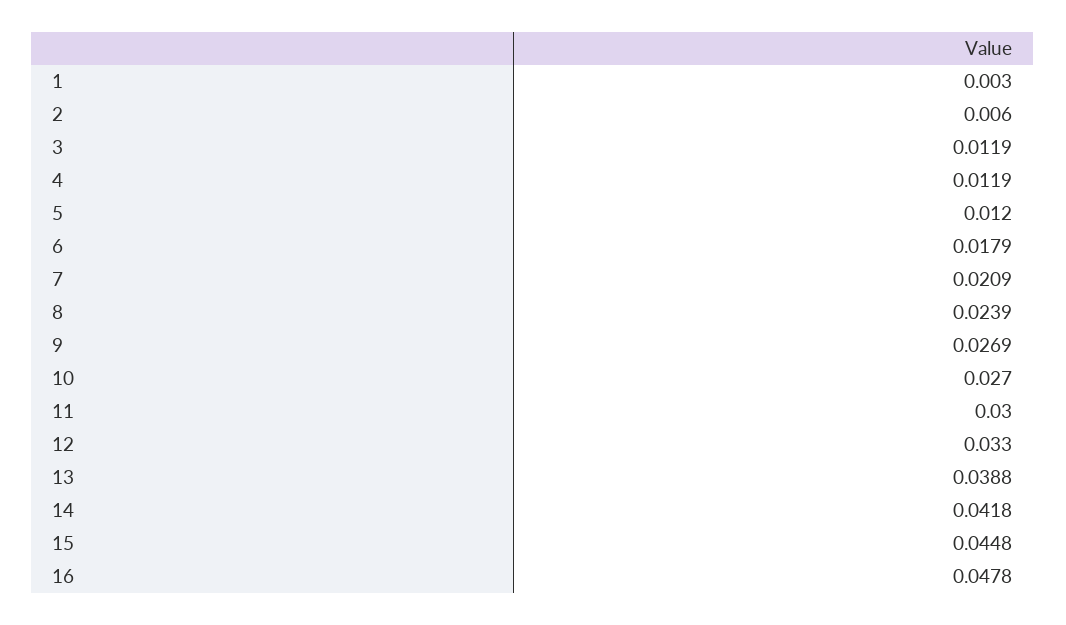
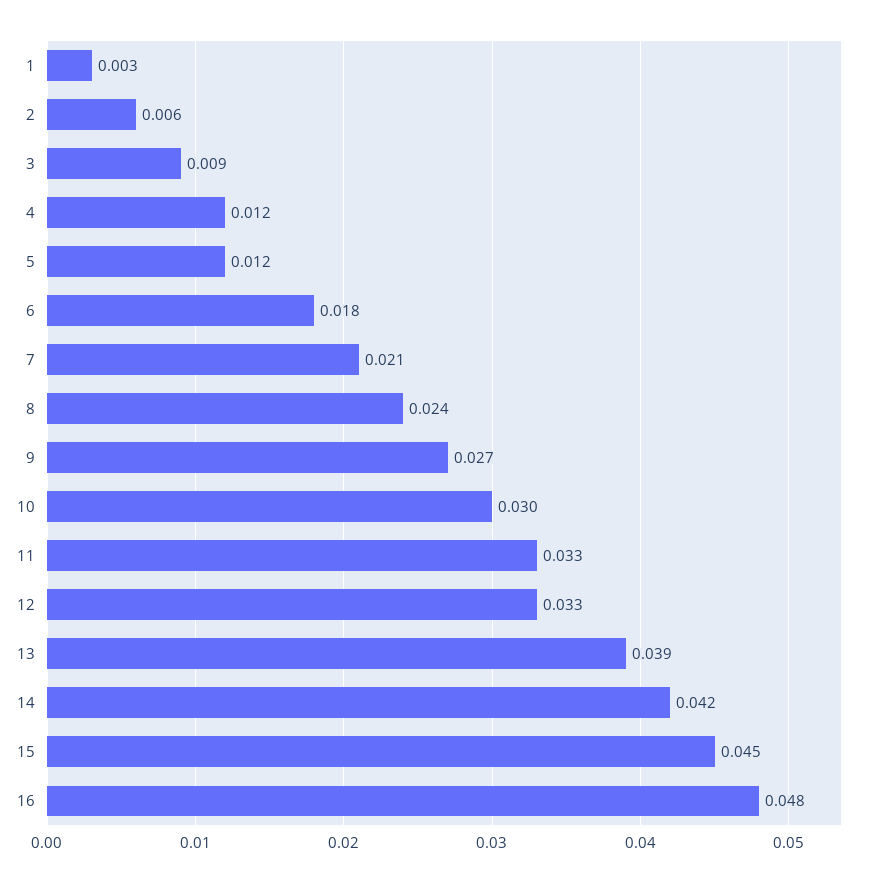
  {
    "1": 0.003,
    "2": 0.006,
-   "3": 0.0119,
+   "3": 0.009,
    "4": 0.0119,
    "5": 0.012,
    "6": 0.0179,
    "7": 0.0209,
    "8": 0.0239,
    "9": 0.0269,
-   "10": 0.027,
+   "10": 0.03,
-   "11": 0.03,
+   "11": 0.033,
    "12": 0.033,
    "13": 0.0388,
    "14": 0.0418,
    "15": 0.0448,
    "16": 0.0478
  }

